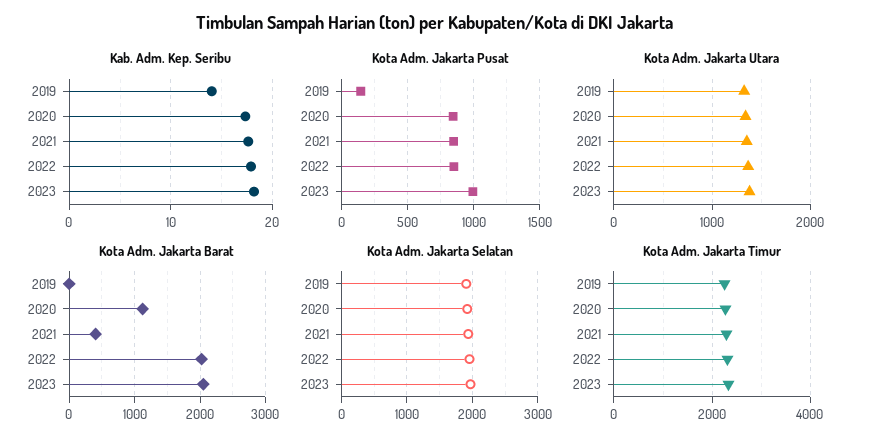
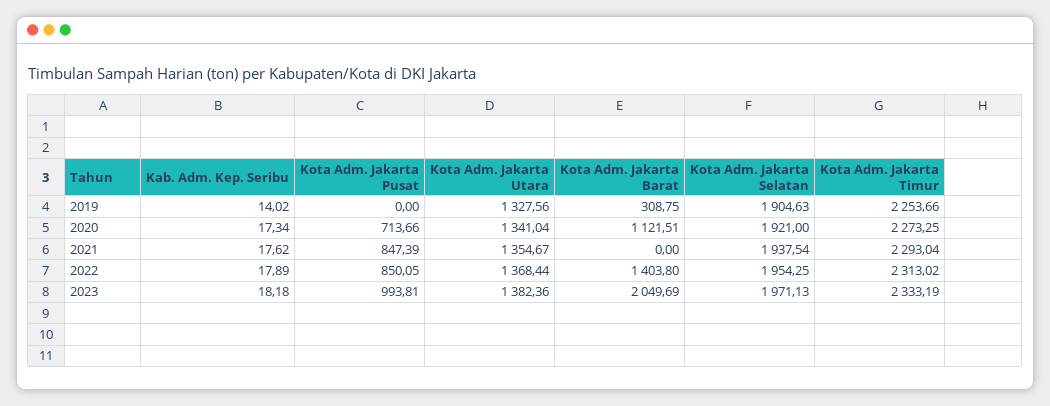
  {
    "Kab. Adm. Kep. Seribu": {
      "2019": 14.02,
      "2020": 17.34,
      "2021": 17.62,
      "2022": 17.89,
      "2023": 18.18
    },
    "Kota Adm. Jakarta Pusat": {
-     "2019": 150,
+     "2019": 0,
-     "2020": 850,
+     "2020": 713.66,
      "2021": 847.39,
      "2022": 850.05,
      "2023": 993.81
    },
    "Kota Adm. Jakarta Utara": {
      "2019": 1327.56,
      "2020": 1341.04,
      "2021": 1354.67,
      "2022": 1368.44,
      "2023": 1382.36
    },
    "Kota Adm. Jakarta Barat": {
-     "2019": 0,
+     "2019": 308.75,
      "2020": 1121.51,
-     "2021": 400,
+     "2021": 0,
-     "2022": 2000,
+     "2022": 1403.8,
      "2023": 2049.69
    },
    "Kota Adm. Jakarta Selatan": {
      "2019": 1904.63,
      "2020": 1921,
      "2021": 1937.54,
      "2022": 1954.25,
      "2023": 1971.13
    },
    "Kota Adm. Jakarta Timur": {
      "2019": 2253.66,
      "2020": 2273.25,
      "2021": 2293.04,
      "2022": 2313.02,
      "2023": 2333.19
    }
  }

